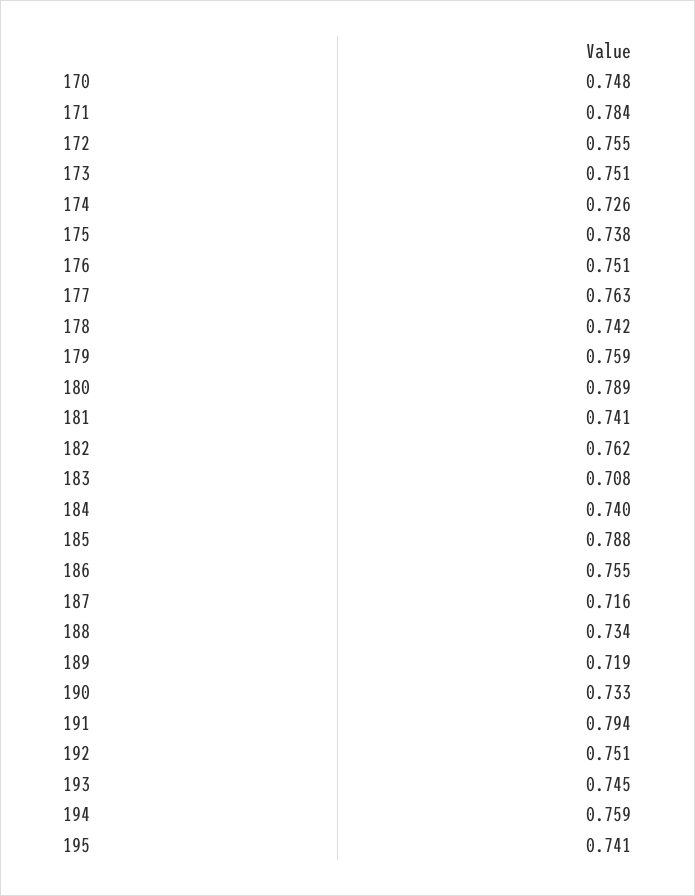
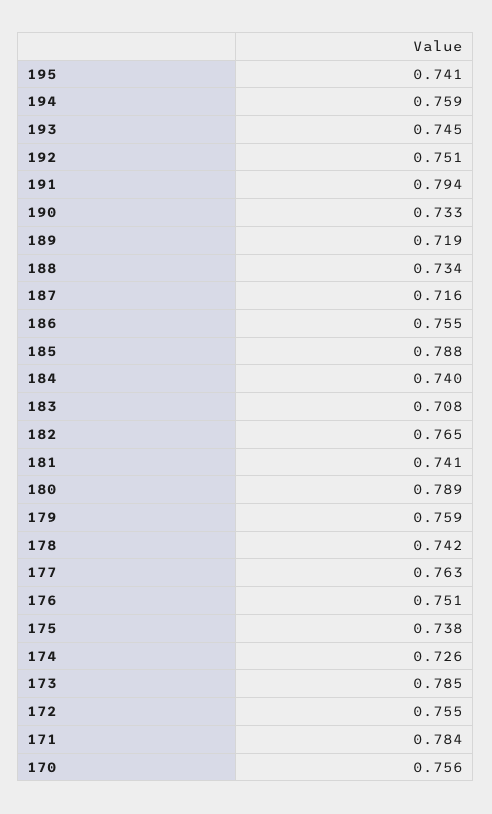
  {
-   "170": 0.748,
+   "170": 0.756,
    "171": 0.784,
    "172": 0.755,
-   "173": 0.751,
+   "173": 0.785,
    "174": 0.726,
    "175": 0.738,
    "176": 0.751,
    "177": 0.763,
    "178": 0.742,
    "179": 0.759,
    "180": 0.789,
    "181": 0.741,
-   "182": 0.762,
+   "182": 0.765,
    "183": 0.708,
    "184": 0.74,
    "185": 0.788,
    "186": 0.755,
    "187": 0.716,
    "188": 0.734,
    "189": 0.719,
    "190": 0.733,
    "191": 0.794,
    "192": 0.751,
    "193": 0.745,
    "194": 0.759,
    "195": 0.741
  }

